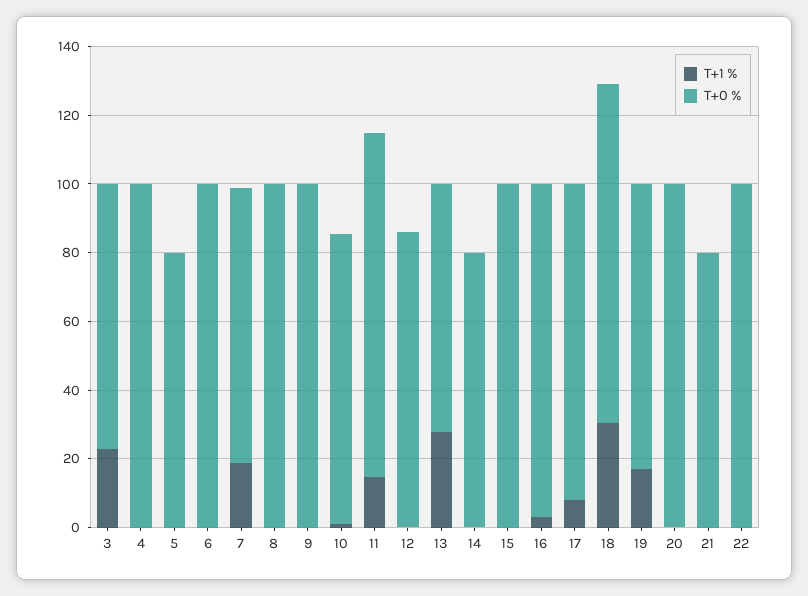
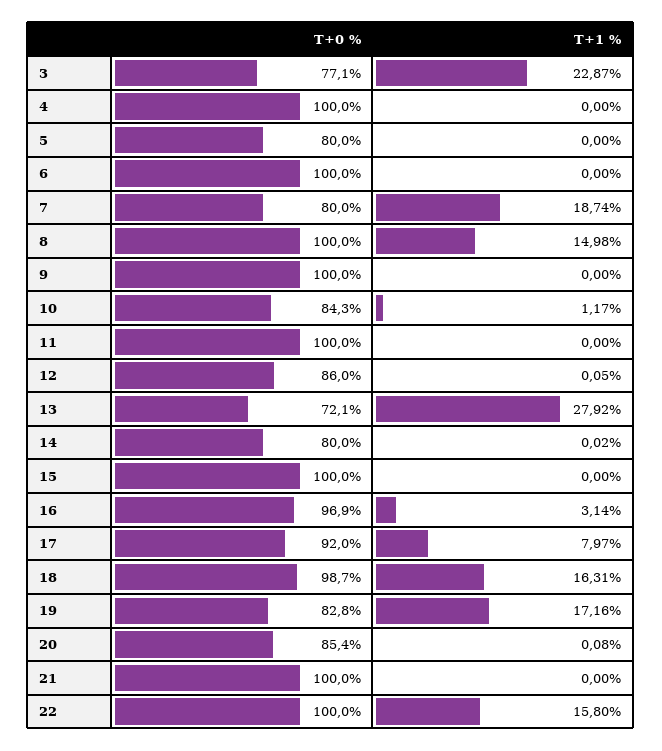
  {
    "T+1 %": {
      "3": 22.87,
      "4": 0,
      "5": 0,
      "6": 0,
      "7": 18.74,
-     "8": 0,
+     "8": 14.98,
      "9": 0,
      "10": 1.17,
-     "11": 15,
+     "11": 0,
      "12": 0.05,
      "13": 27.92,
      "14": 0.02,
      "15": 0,
      "16": 3.14,
      "17": 7.97,
-     "18": 30,
+     "18": 16.31,
      "19": 17.16,
      "20": 0.08,
      "21": 0,
-     "22": 0
+     "22": 15.8
    },
    "T+0 %": {
      "3": 77.1,
      "4": 100,
      "5": 80,
      "6": 100,
      "7": 80,
      "8": 100,
      "9": 100,
      "10": 84.3,
      "11": 100,
      "12": 86,
      "13": 72.1,
      "14": 80,
      "15": 100,
      "16": 96.9,
      "17": 92,
      "18": 98.7,
      "19": 82.8,
-     "20": 100,
+     "20": 85.4,
-     "21": 80,
+     "21": 100,
      "22": 100
    }
  }

